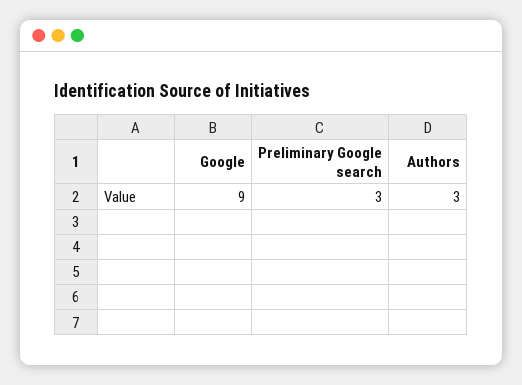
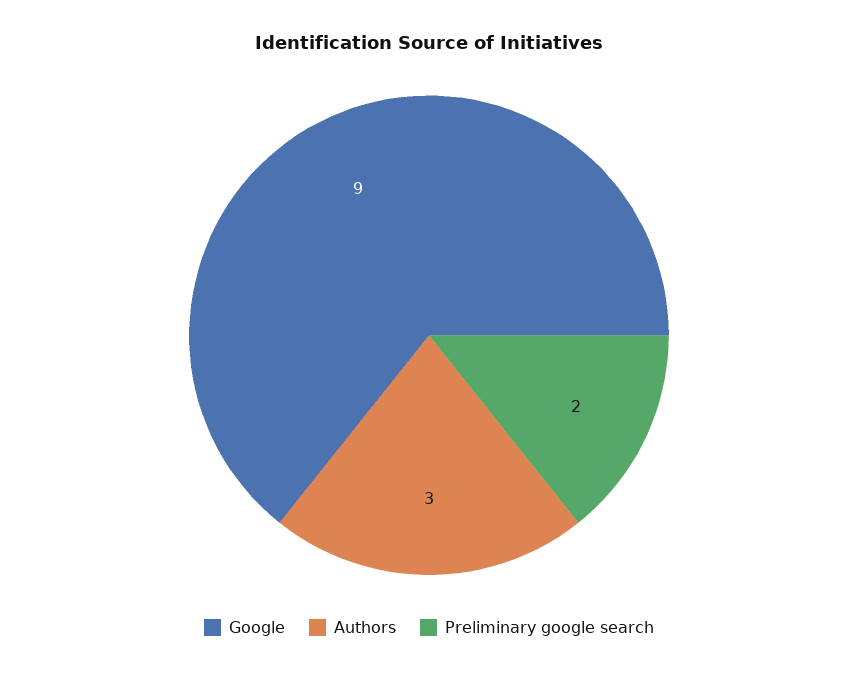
  {
    "Google": 9,
-   "Preliminary Google search": 3,
+   "Preliminary Google search": 2,
    "Authors": 3
  }

